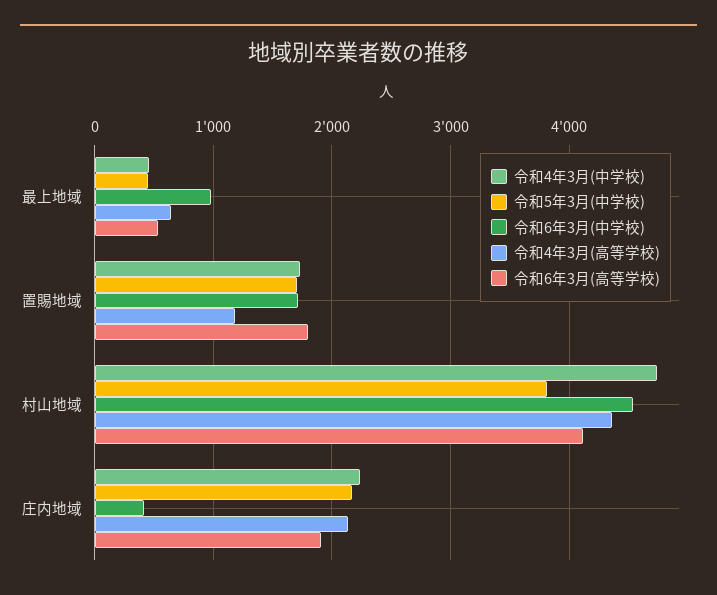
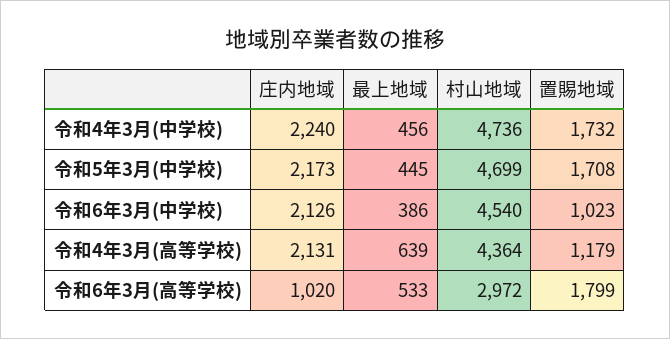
  {
    "令和4年3月(中学校)": {
      "最上地域": 456,
      "置賜地域": 1732,
      "村山地域": 4736,
      "庄内地域": 2240
    },
    "令和5年3月(中学校)": {
      "最上地域": 445,
      "置賜地域": 1708,
-     "村山地域": 3800,
+     "村山地域": 4699,
      "庄内地域": 2173
    },
    "令和6年3月(中学校)": {
-     "最上地域": 1000,
+     "最上地域": 386,
-     "置賜地域": 1700,
+     "置賜地域": 1023,
      "村山地域": 4540,
-     "庄内地域": 400
+     "庄内地域": 2126
    },
    "令和4年3月(高等学校)": {
      "最上地域": 639,
      "置賜地域": 1179,
      "村山地域": 4364,
      "庄内地域": 2131
    },
    "令和6年3月(高等学校)": {
      "最上地域": 533,
      "置賜地域": 1799,
-     "村山地域": 4100,
+     "村山地域": 2972,
-     "庄内地域": 1900
+     "庄内地域": 1020
    }
  }

